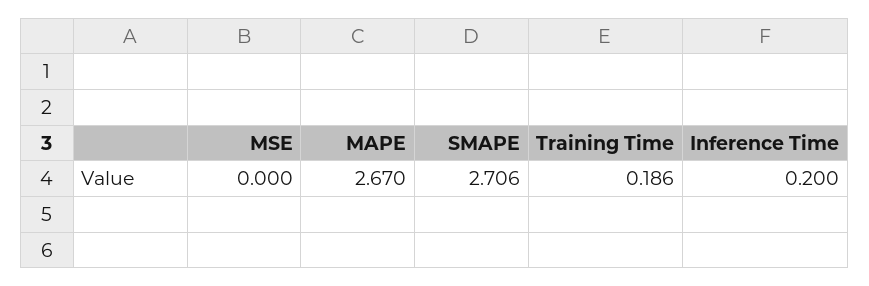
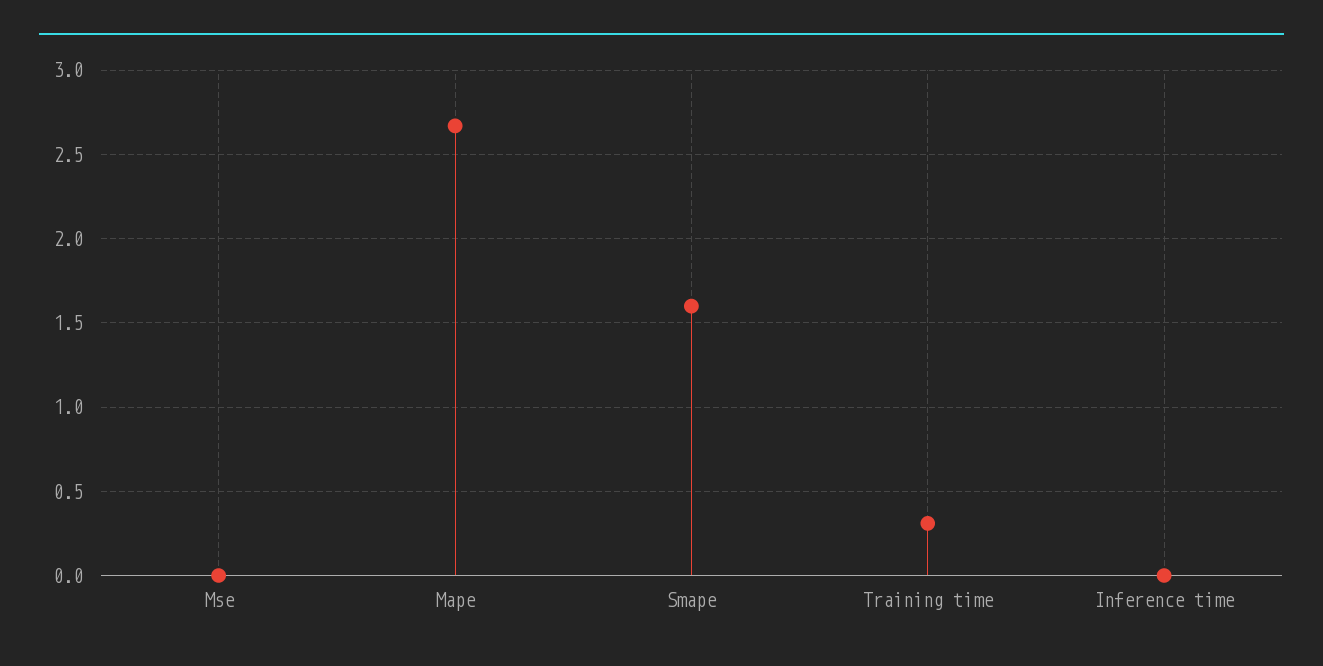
  {
    "MSE": 0,
    "MAPE": 2.67,
-   "SMAPE": 2.706,
+   "SMAPE": 1.6,
-   "Training Time": 0.186,
+   "Training Time": 0.3,
-   "Inference Time": 0.2
+   "Inference Time": 0
  }

